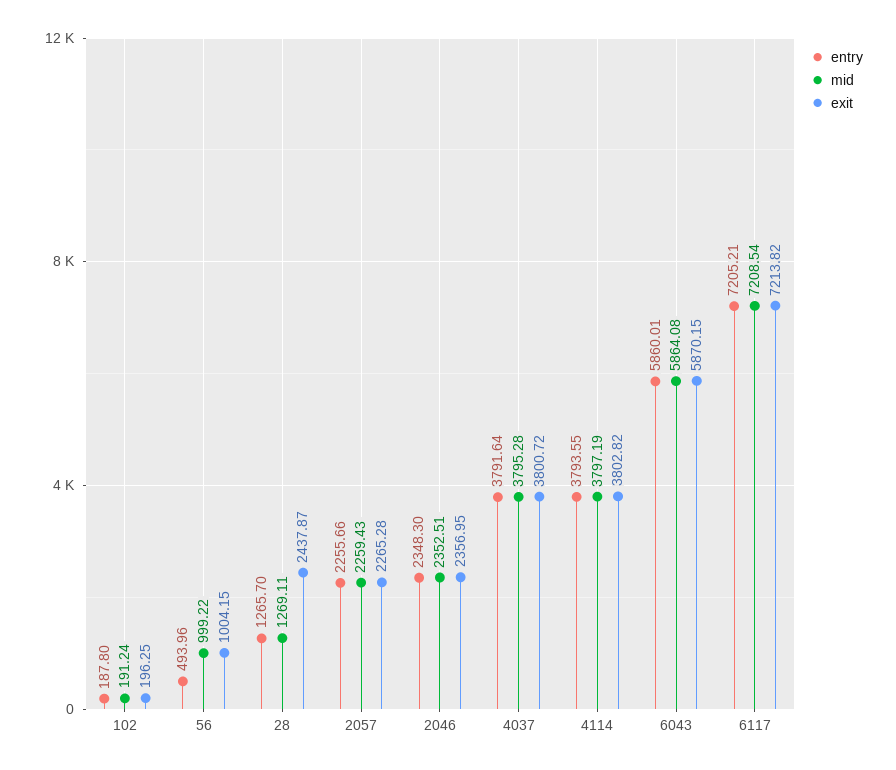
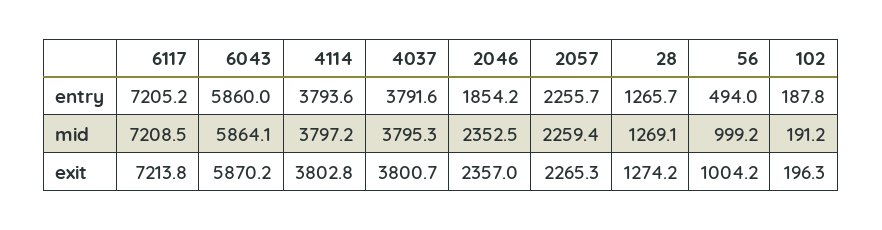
  {
    "entry": {
      "102": 187.8,
      "56": 493.96,
      "28": 1265.7,
      "2057": 2255.66,
-     "2046": 2348.3,
+     "2046": 1854.2,
      "4037": 3791.64,
      "4114": 3793.55,
      "6043": 5860.01,
      "6117": 7205.21
    },
    "mid": {
      "102": 191.24,
      "56": 999.22,
      "28": 1269.11,
      "2057": 2259.43,
      "2046": 2352.51,
      "4037": 3795.28,
      "4114": 3797.19,
      "6043": 5864.08,
      "6117": 7208.54
    },
    "exit": {
      "102": 196.25,
      "56": 1004.15,
-     "28": 2437.87,
+     "28": 1274.2,
      "2057": 2265.28,
      "2046": 2356.95,
      "4037": 3800.72,
      "4114": 3802.82,
      "6043": 5870.15,
      "6117": 7213.82
    }
  }

